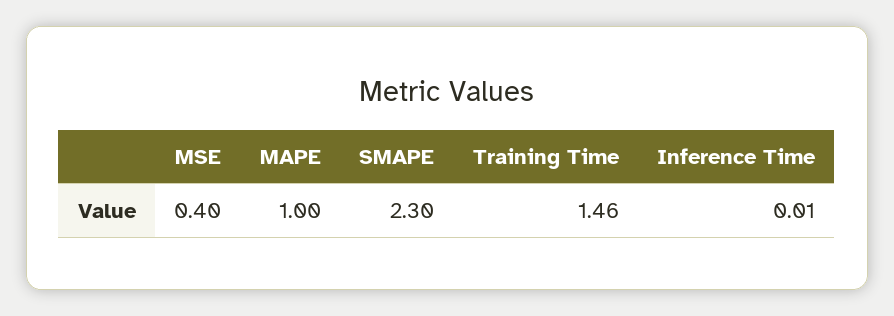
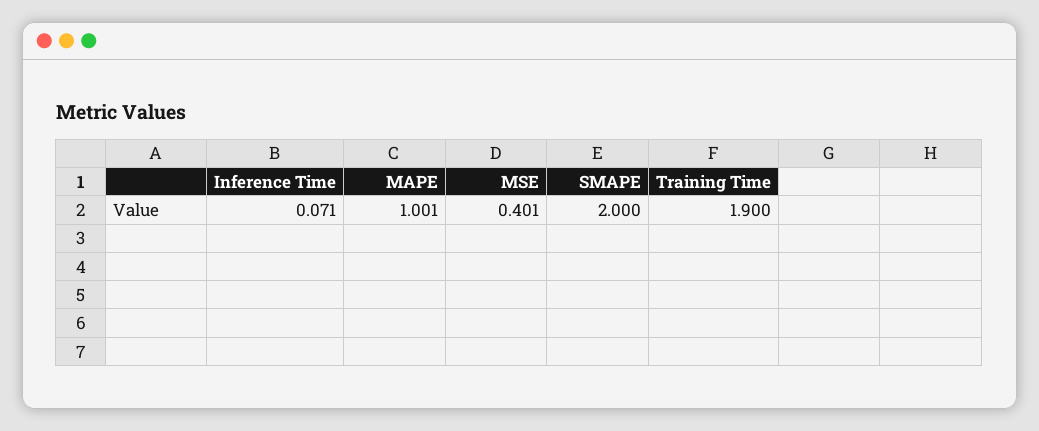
  {
    "MSE": 0.401,
    "MAPE": 1.001,
-   "SMAPE": 2.3,
+   "SMAPE": 2,
-   "Training Time": 1.46,
+   "Training Time": 1.9,
-   "Inference Time": 0.01
+   "Inference Time": 0.071
  }

